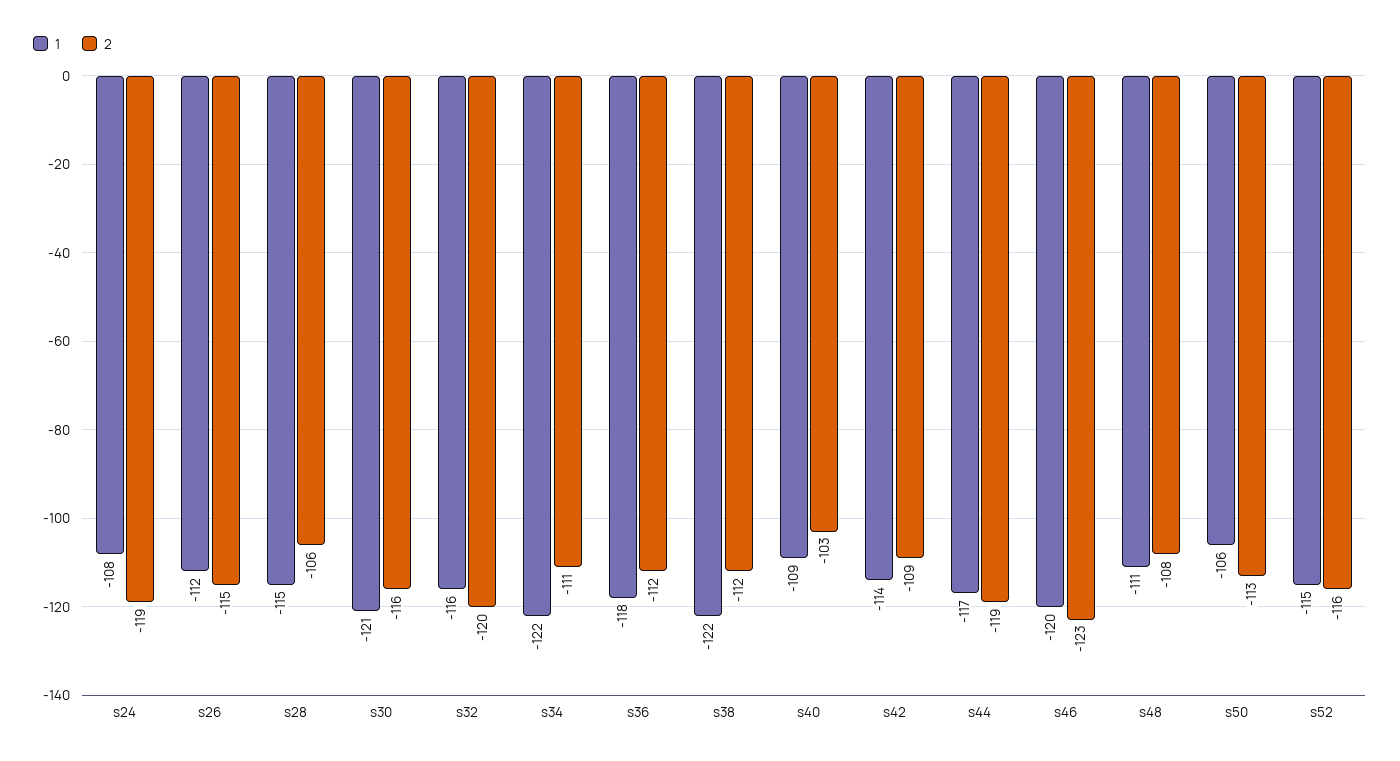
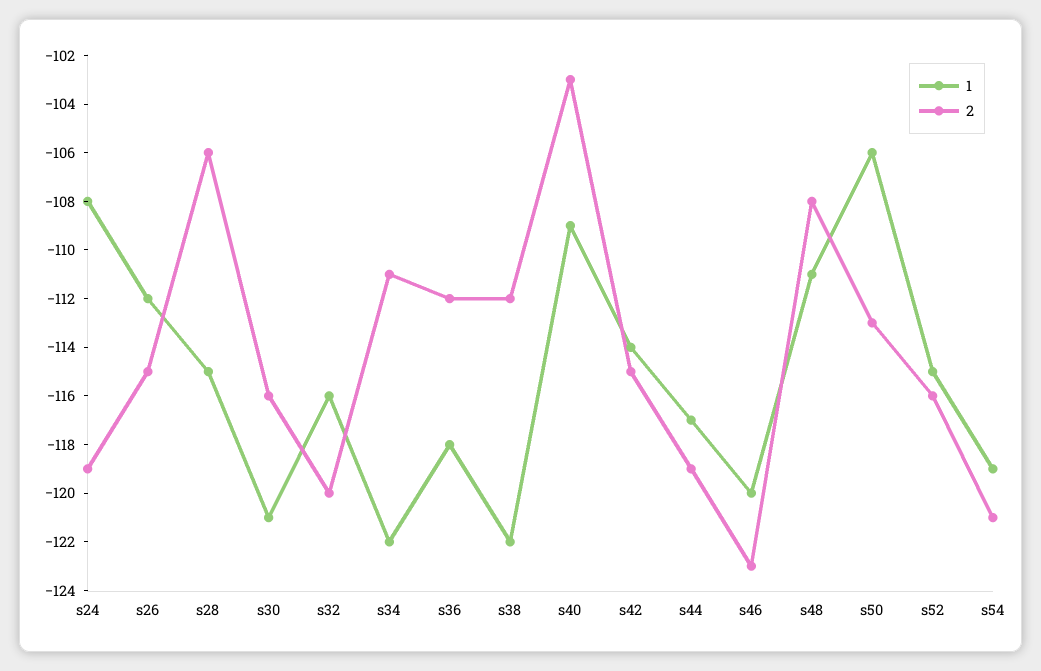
  {
    "1": {
      "s24": -108,
      "s26": -112,
      "s28": -115,
      "s30": -121,
      "s32": -116,
      "s34": -122,
      "s36": -118,
      "s38": -122,
      "s40": -109,
      "s42": -114,
      "s44": -117,
      "s46": -120,
      "s48": -111,
      "s50": -106,
-     "s52": -115
+     "s52": -115,
+     "s54": -119
    },
    "2": {
      "s24": -119,
      "s26": -115,
      "s28": -106,
      "s30": -116,
      "s32": -120,
      "s34": -111,
      "s36": -112,
      "s38": -112,
      "s40": -103,
-     "s42": -109,
+     "s42": -115,
      "s44": -119,
      "s46": -123,
      "s48": -108,
      "s50": -113,
-     "s52": -116
+     "s52": -116,
+     "s54": -121
    }
  }

